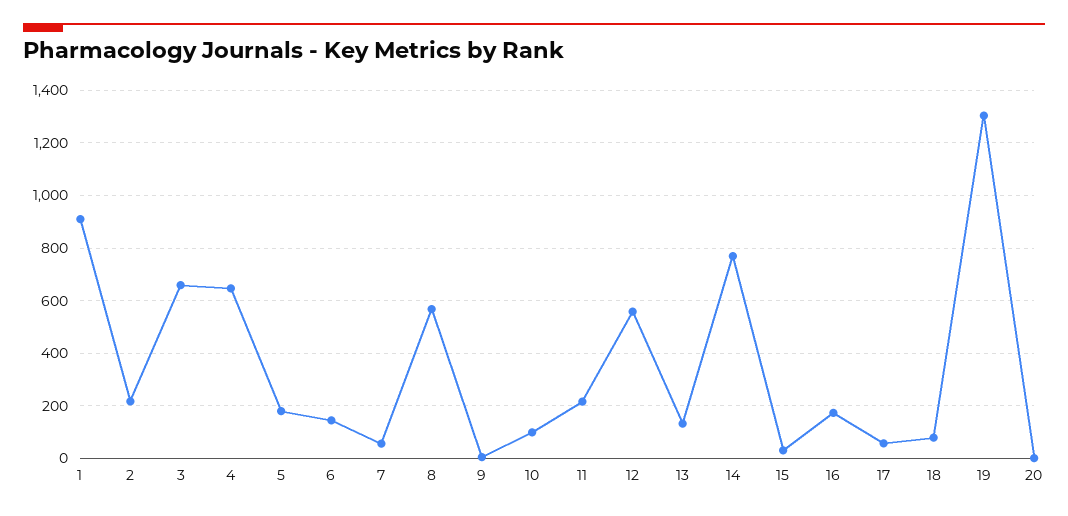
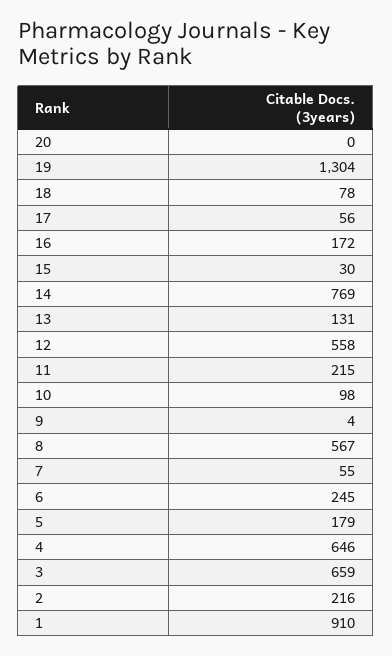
  {
    "1": 910,
    "2": 216,
    "3": 659,
    "4": 646,
    "5": 179,
-   "6": 150,
+   "6": 245,
    "7": 55,
    "8": 567,
    "9": 4,
    "10": 98,
    "11": 215,
    "12": 558,
    "13": 131,
    "14": 769,
    "15": 30,
    "16": 172,
    "17": 56,
    "18": 78,
    "19": 1304,
    "20": 0
  }

